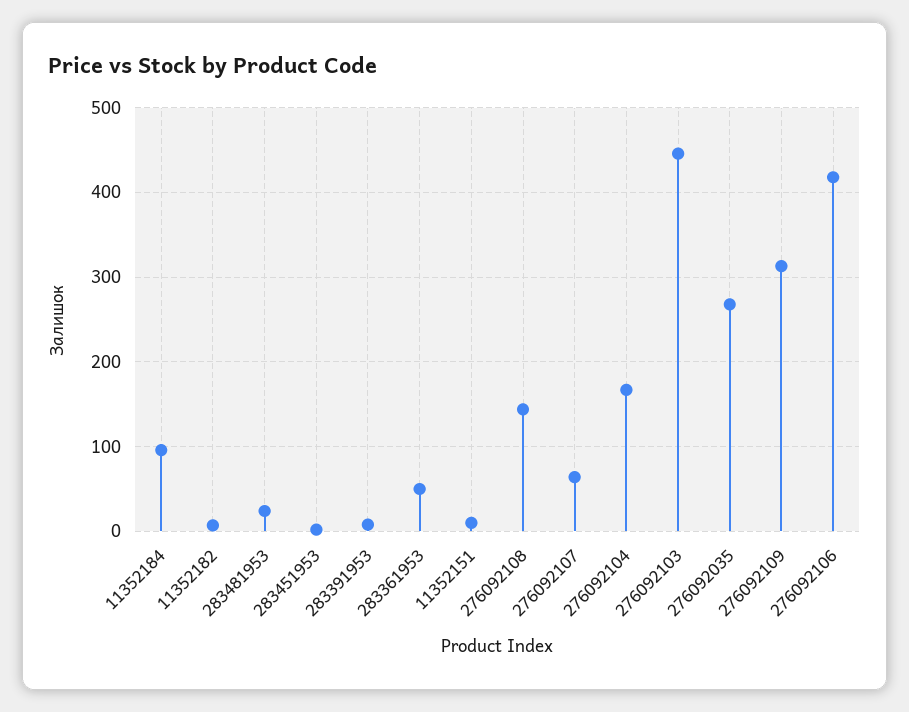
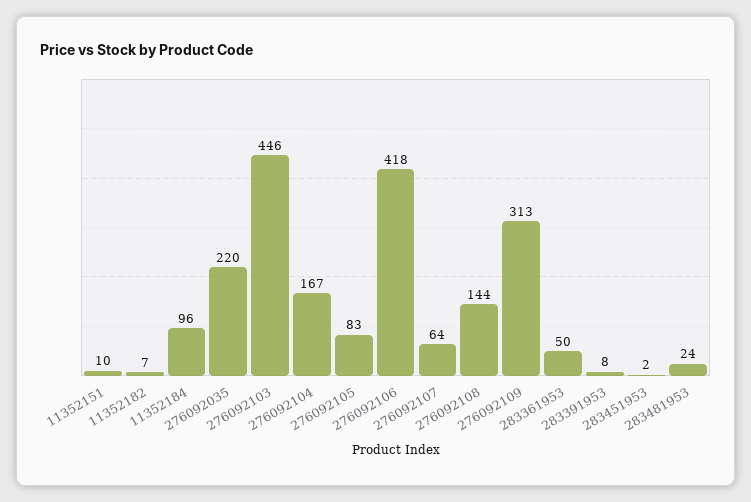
  {
    "11352184": 96,
    "11352182": 7,
    "283481953": 24,
    "283451953": 2,
    "283391953": 8,
    "283361953": 50,
    "11352151": 10,
    "276092108": 144,
    "276092107": 64,
    "276092104": 167,
    "276092103": 446,
-   "276092035": 270,
+   "276092035": 220,
    "276092109": 313,
-   "276092106": 418
+   "276092106": 418,
+   "276092105": 83
  }

